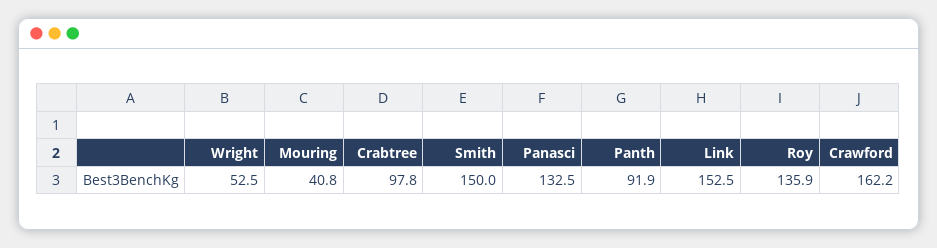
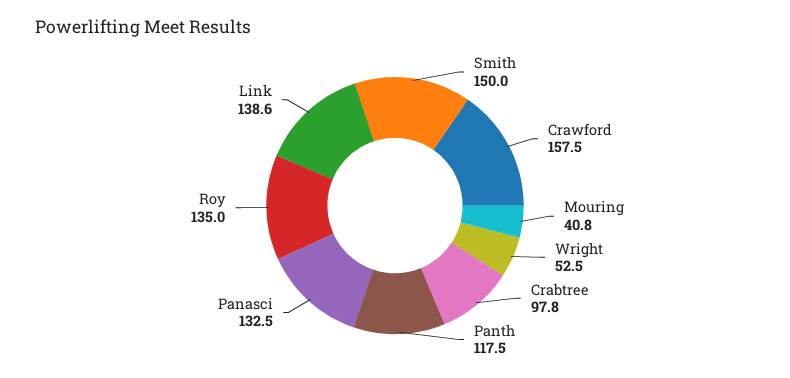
  {
    "Wright": 52.5,
    "Mouring": 40.8,
    "Crabtree": 97.8,
    "Smith": 150,
    "Panasci": 132.5,
-   "Panth": 91.9,
+   "Panth": 117.5,
-   "Link": 152.5,
+   "Link": 138.6,
-   "Roy": 135.9,
+   "Roy": 135,
-   "Crawford": 162.2
+   "Crawford": 157.5
  }

